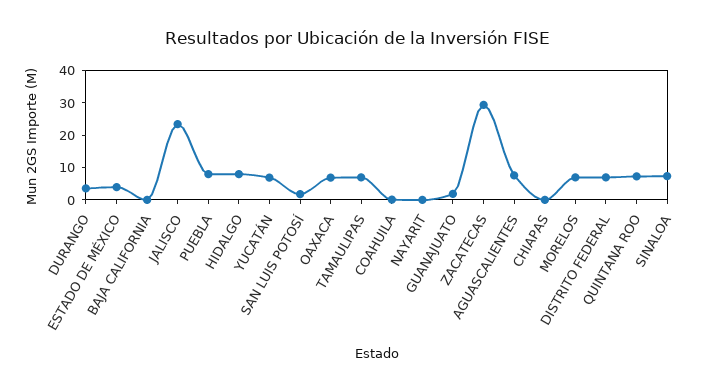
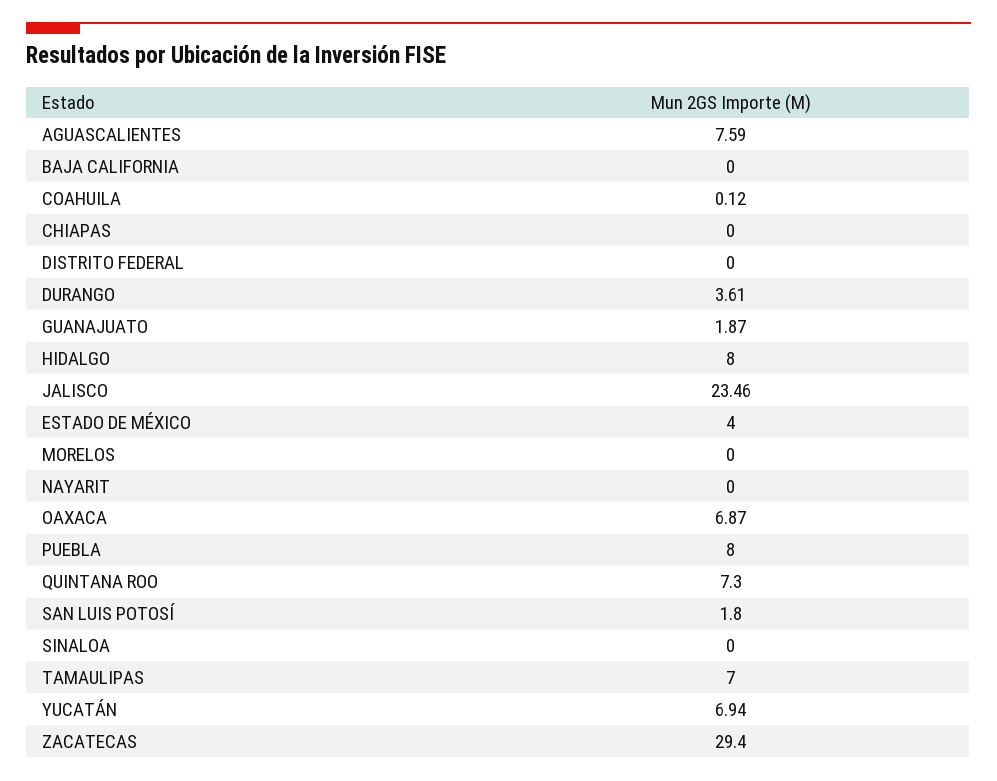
  {
    "DURANGO": 3.61,
    "ESTADO DE MÉXICO": 4,
    "BAJA CALIFORNIA": 0,
    "JALISCO": 23.46,
    "PUEBLA": 8,
    "HIDALGO": 8,
    "YUCATÁN": 6.94,
    "SAN LUIS POTOSÍ": 1.8,
    "OAXACA": 6.87,
    "TAMAULIPAS": 7,
    "COAHUILA": 0.12,
    "NAYARIT": 0,
    "GUANAJUATO": 1.87,
    "ZACATECAS": 29.4,
    "AGUASCALIENTES": 7.59,
    "CHIAPAS": 0,
-   "MORELOS": 7.5,
+   "MORELOS": 0,
-   "DISTRITO FEDERAL": 7.5,
+   "DISTRITO FEDERAL": 0,
    "QUINTANA ROO": 7.3,
-   "SINALOA": 7.5
+   "SINALOA": 0
  }

